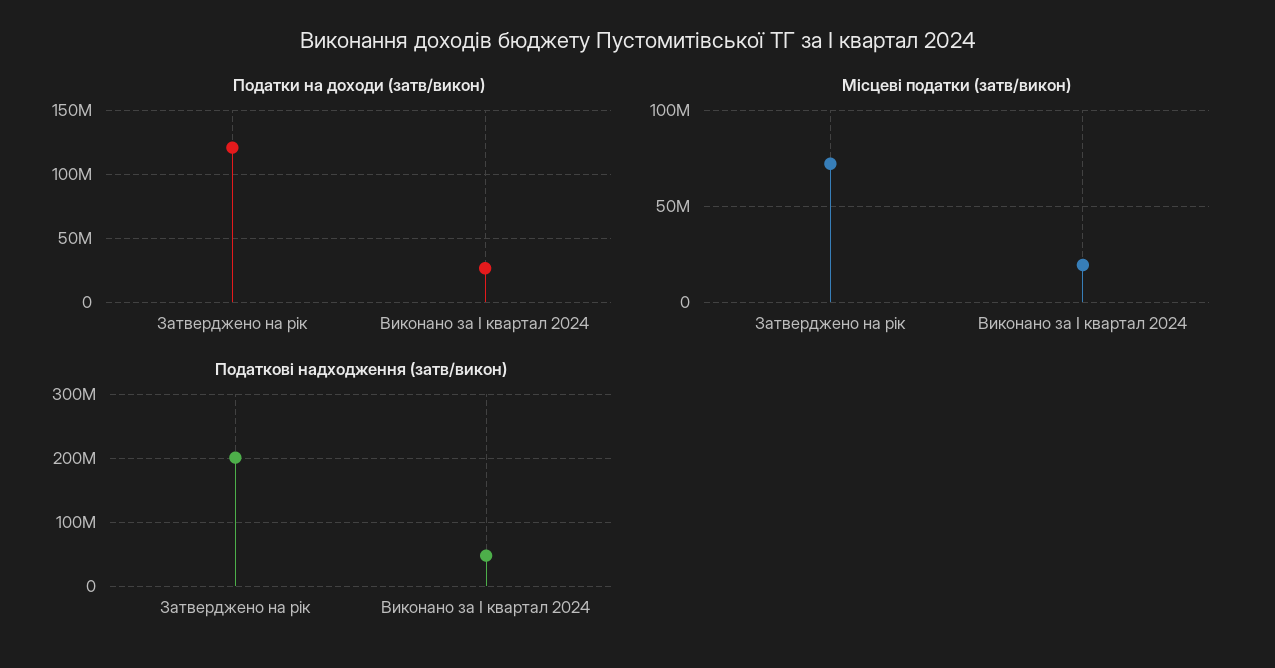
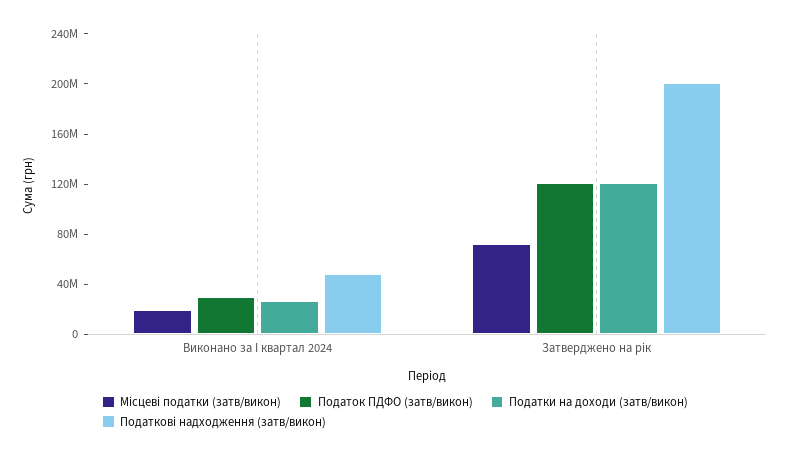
  {
    "Податки на доходи (затв/викон)": {
      "Затверджено на рік": 120000000,
      "Виконано за I квартал 2024": 25000000
    },
    "Місцеві податки (затв/викон)": {
      "Затверджено на рік": 70000000,
      "Виконано за I квартал 2024": 20000000
    },
    "Податкові надходження (затв/викон)": {
      "Затверджено на рік": 200000000,
      "Виконано за I квартал 2024": 50000000
-   }
+   },
+   "Податок ПДФО (затв/викон)": {
+     "Виконано за I квартал 2024": 30000000,
+     "Затверджено на рік": 120000000
+   }
  }

